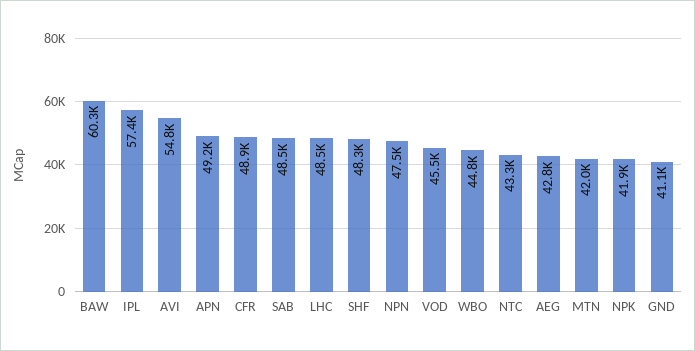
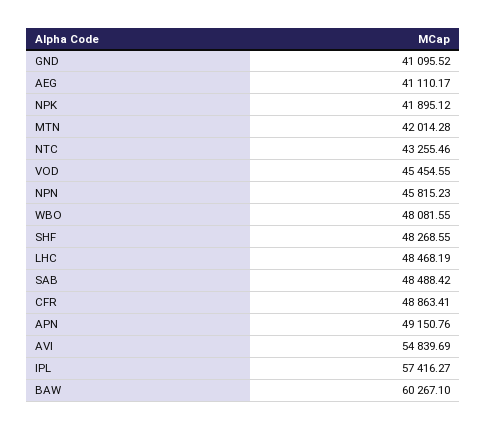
  {
    "BAW": 60267.1,
    "IPL": 57416.27,
    "AVI": 54839.69,
    "APN": 49150.76,
    "CFR": 48863.41,
    "SAB": 48488.42,
    "LHC": 48468.19,
    "SHF": 48268.55,
-   "NPN": 47500,
+   "NPN": 45815.23,
    "VOD": 45454.55,
-   "WBO": 44800,
+   "WBO": 48081.55,
    "NTC": 43255.46,
-   "AEG": 42800,
+   "AEG": 41110.17,
    "MTN": 42014.28,
    "NPK": 41895.12,
    "GND": 41095.52
  }

